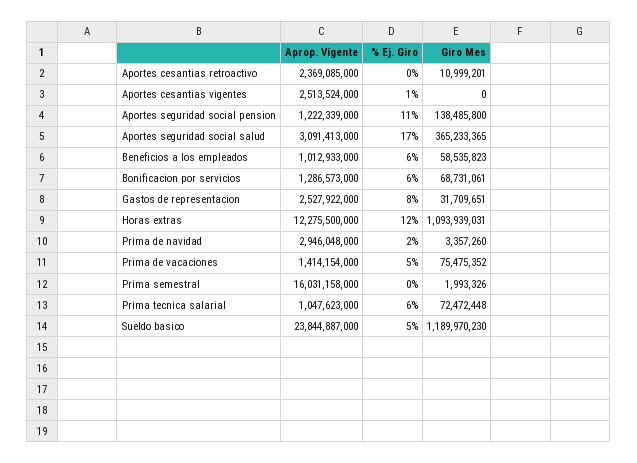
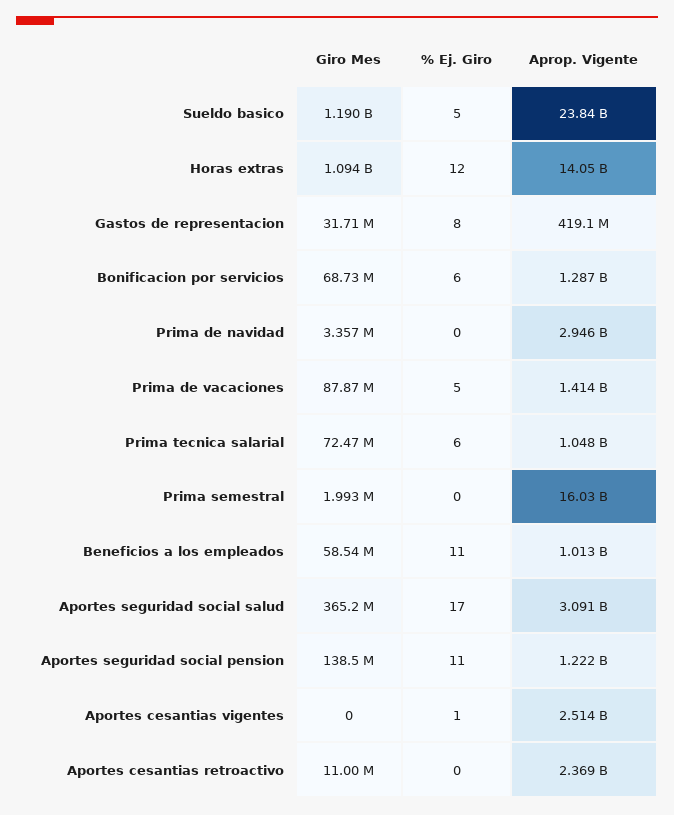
  {
    "Aprop. Vigente": {
      "Aportes cesantias retroactivo": 2369085000,
      "Aportes cesantias vigentes": 2513524000,
      "Aportes seguridad social pension": 1222339000,
      "Aportes seguridad social salud": 3091413000,
      "Beneficios a los empleados": 1012933000,
      "Bonificacion por servicios": 1286573000,
-     "Gastos de representacion": 2527922000,
+     "Gastos de representacion": 419100000,
-     "Horas extras": 12275500000,
+     "Horas extras": 14050000000,
      "Prima de navidad": 2946048000,
      "Prima de vacaciones": 1414154000,
      "Prima semestral": 16031158000,
      "Prima tecnica salarial": 1047623000,
      "Sueldo basico": 23844887000
    },
    "% Ej. Giro": {
      "Aportes cesantias retroactivo": 0,
      "Aportes cesantias vigentes": 1,
      "Aportes seguridad social pension": 11,
      "Aportes seguridad social salud": 17,
-     "Beneficios a los empleados": 6,
+     "Beneficios a los empleados": 11,
      "Bonificacion por servicios": 6,
      "Gastos de representacion": 8,
      "Horas extras": 12,
-     "Prima de navidad": 2,
+     "Prima de navidad": 0,
      "Prima de vacaciones": 5,
      "Prima semestral": 0,
      "Prima tecnica salarial": 6,
      "Sueldo basico": 5
    },
    "Giro Mes": {
      "Aportes cesantias retroactivo": 10999201,
      "Aportes cesantias vigentes": 0,
      "Aportes seguridad social pension": 138485800,
      "Aportes seguridad social salud": 365233365,
      "Beneficios a los empleados": 58535823,
      "Bonificacion por servicios": 68731061,
      "Gastos de representacion": 31709651,
      "Horas extras": 1093939031,
      "Prima de navidad": 3357260,
-     "Prima de vacaciones": 75475352,
+     "Prima de vacaciones": 87870000,
      "Prima semestral": 1993326,
      "Prima tecnica salarial": 72472448,
      "Sueldo basico": 1189970230
    }
  }

